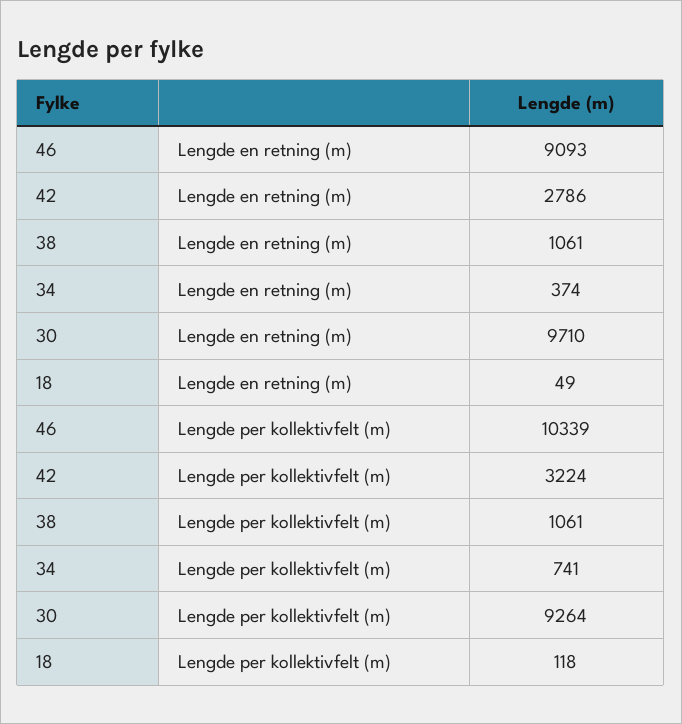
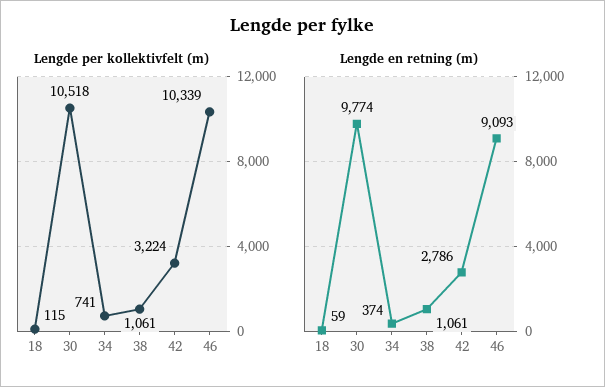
  {
    "Lengde en retning (m)": {
      "46": 9093,
      "42": 2786,
      "38": 1061,
      "34": 374,
-     "30": 9710,
+     "30": 9774,
-     "18": 49
+     "18": 59
    },
    "Lengde per kollektivfelt (m)": {
      "46": 10339,
      "42": 3224,
      "38": 1061,
      "34": 741,
-     "30": 9264,
+     "30": 10518,
-     "18": 118
+     "18": 115
    }
  }

